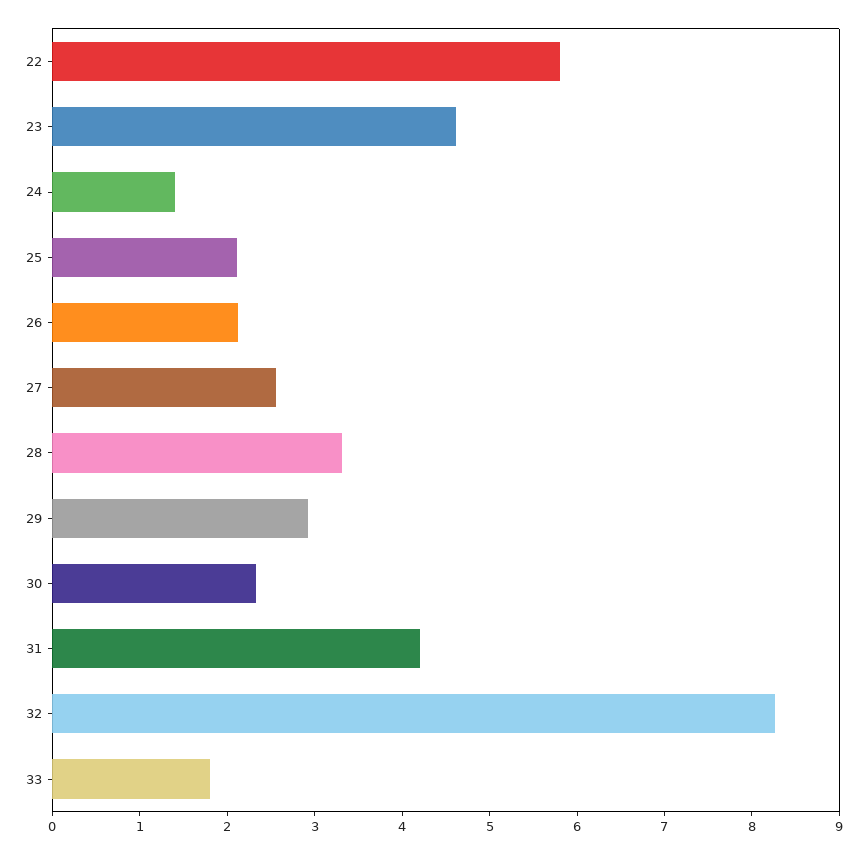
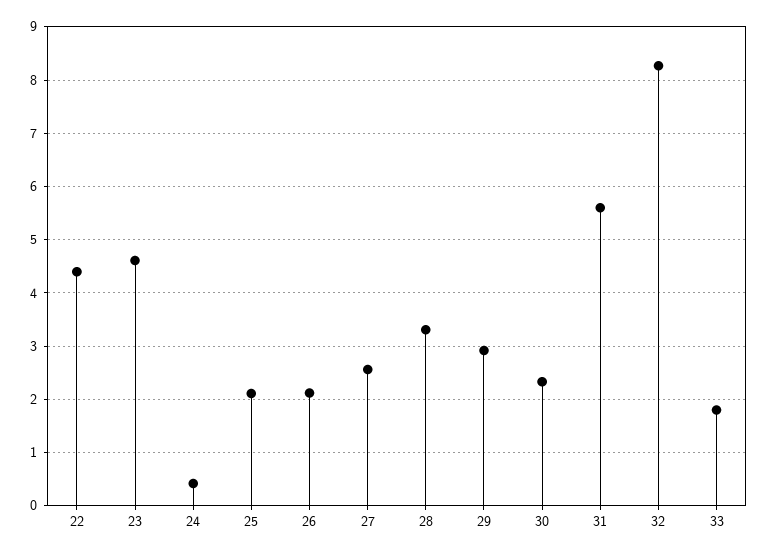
  {
-   "22": 5.8,
+   "22": 4.4,
    "23": 4.6,
-   "24": 1.4,
+   "24": 0.4,
    "25": 2.2,
    "26": 2.2,
    "27": 2.6,
    "28": 3.4,
    "29": 3,
    "30": 2.4,
-   "31": 4.2,
+   "31": 5.6,
    "32": 8.2,
    "33": 1.8
  }

